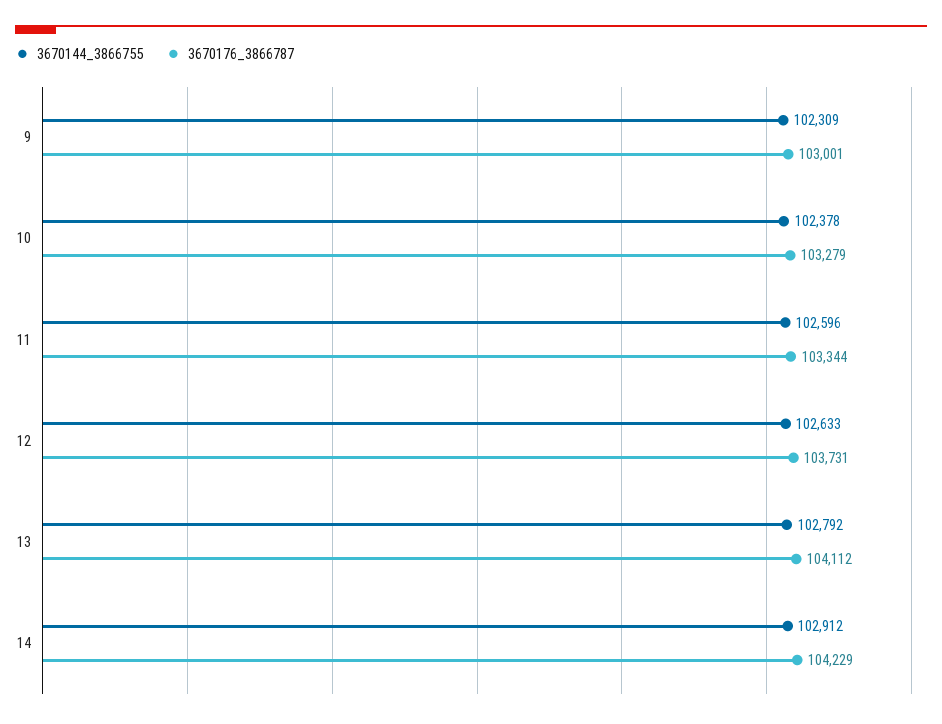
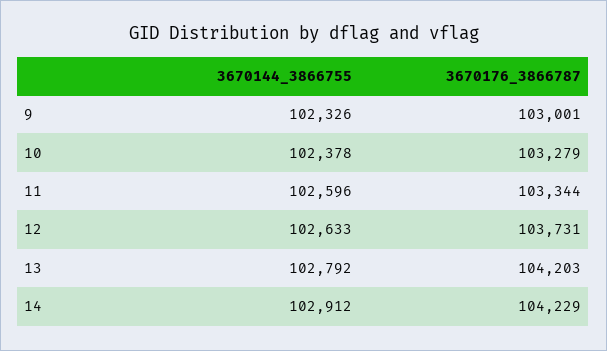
  {
    "3670144_3866755": {
-     "9": 102309,
+     "9": 102326,
      "10": 102378,
      "11": 102596,
      "12": 102633,
      "13": 102792,
      "14": 102912
    },
    "3670176_3866787": {
      "9": 103001,
      "10": 103279,
      "11": 103344,
      "12": 103731,
-     "13": 104112,
+     "13": 104203,
      "14": 104229
    }
  }

